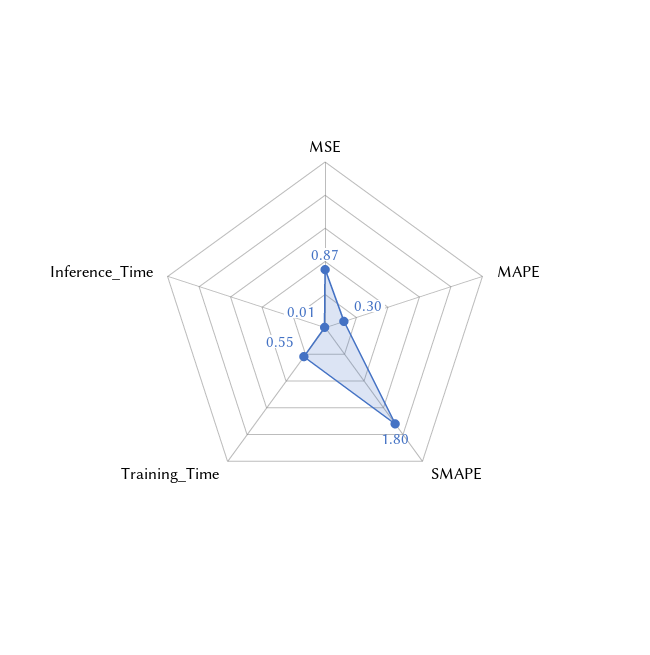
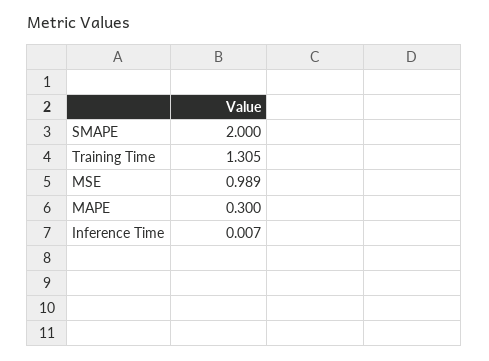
  {
-   "MSE": 0.87,
+   "MSE": 0.989,
    "MAPE": 0.3,
-   "SMAPE": 1.8,
+   "SMAPE": 2,
-   "Training_Time": 0.55,
+   "Training_Time": 1.305,
    "Inference_Time": 0.007
  }

